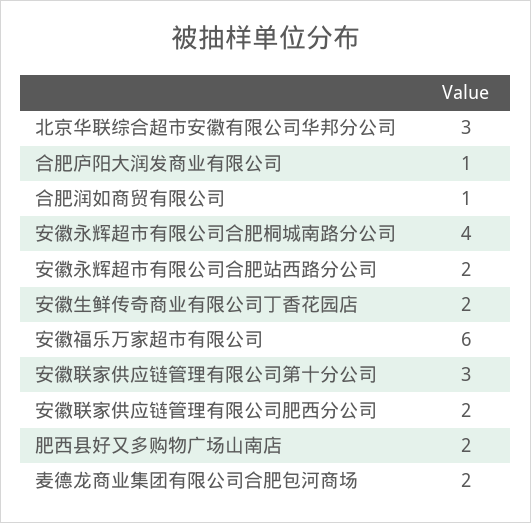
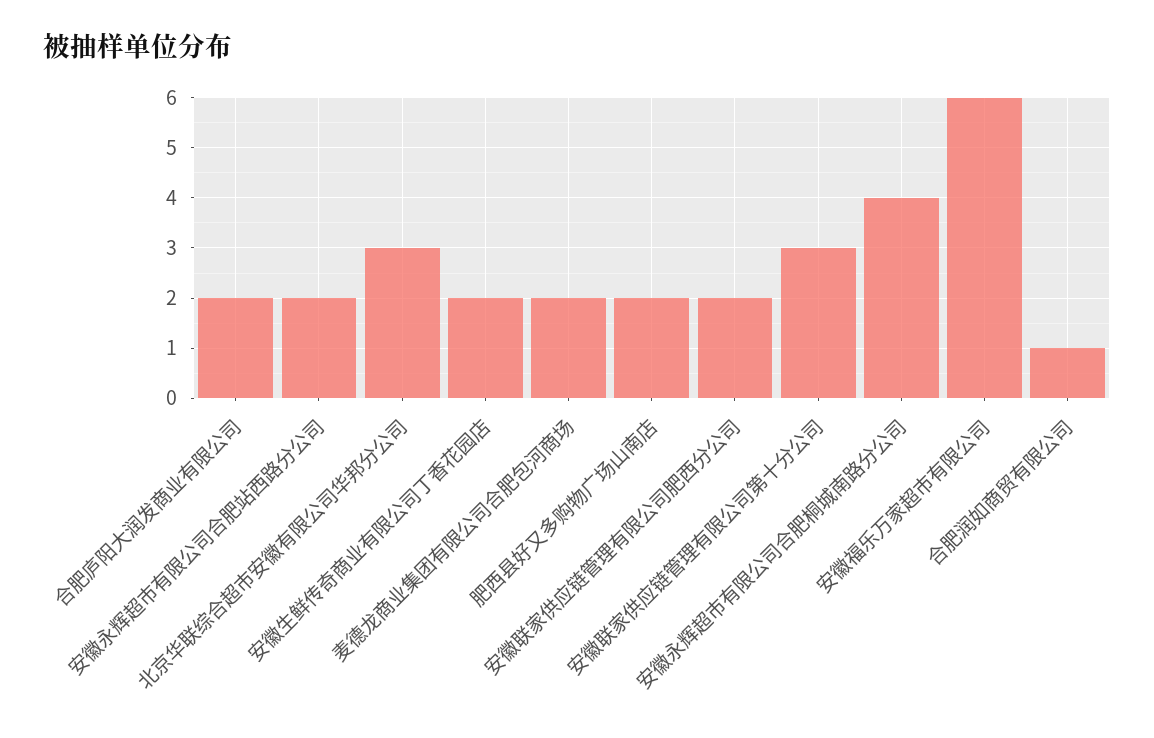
  {
    "北京华联综合超市安徽有限公司华邦分公司": 3,
-   "合肥庐阳大润发商业有限公司": 1,
+   "合肥庐阳大润发商业有限公司": 2,
    "合肥润如商贸有限公司": 1,
    "安徽永辉超市有限公司合肥桐城南路分公司": 4,
    "安徽永辉超市有限公司合肥站西路分公司": 2,
    "安徽生鲜传奇商业有限公司丁香花园店": 2,
    "安徽福乐万家超市有限公司": 6,
    "安徽联家供应链管理有限公司第十分公司": 3,
    "安徽联家供应链管理有限公司肥西分公司": 2,
    "肥西县好又多购物广场山南店": 2,
    "麦德龙商业集团有限公司合肥包河商场": 2
  }

